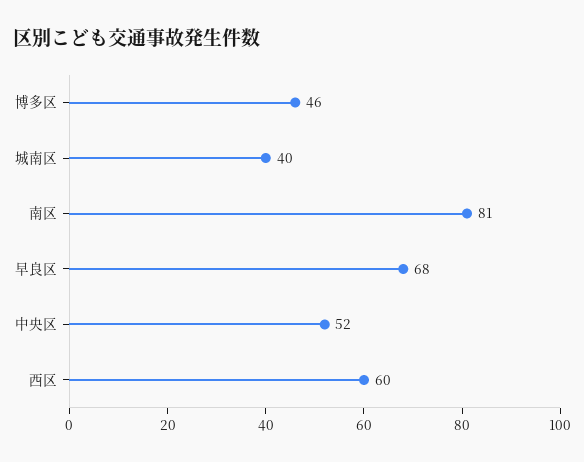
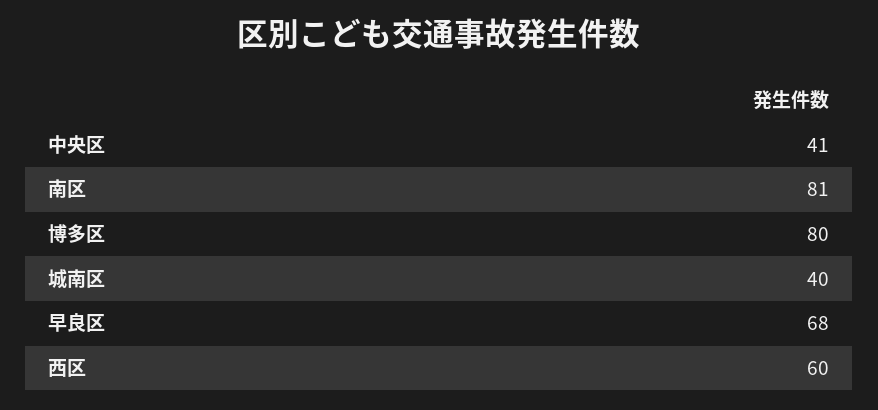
  {
-   "博多区": 46,
+   "博多区": 80,
    "城南区": 40,
    "南区": 81,
    "早良区": 68,
-   "中央区": 52,
+   "中央区": 41,
    "西区": 60
  }

